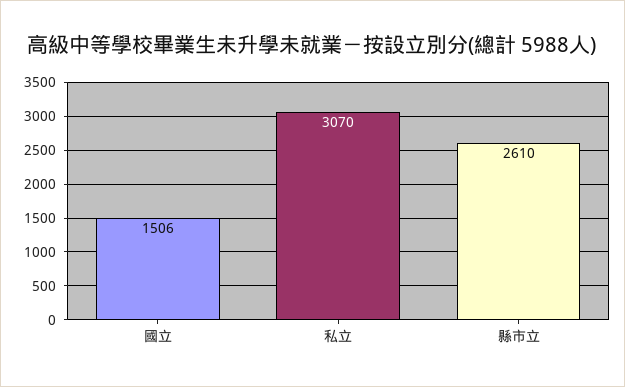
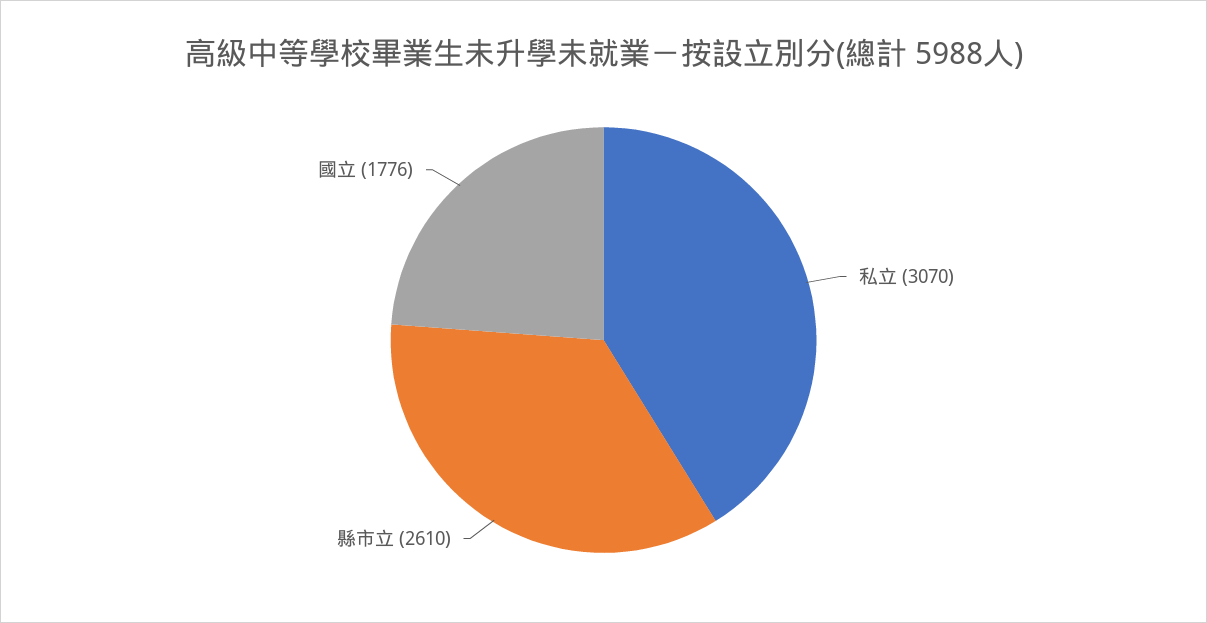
  {
-   "國立": 1506,
+   "國立": 1776,
    "私立": 3070,
    "縣市立": 2610
  }

